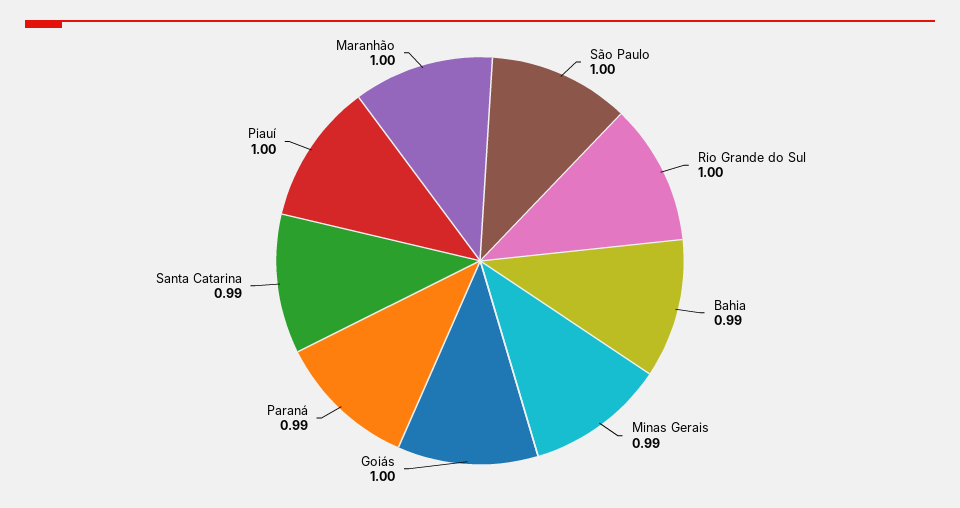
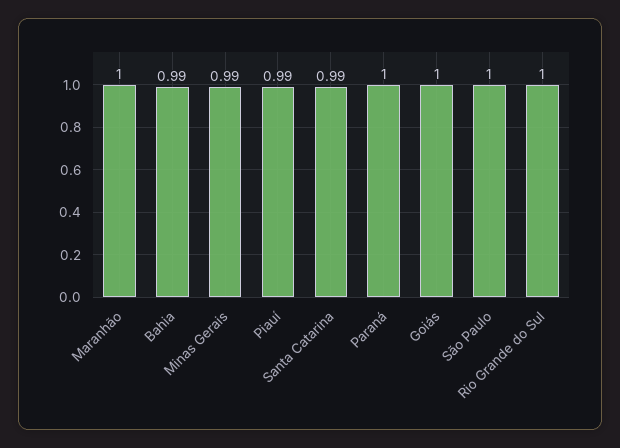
  {
    "São Paulo": 1,
    "Rio Grande do Sul": 1,
    "Bahia": 0.99,
    "Minas Gerais": 0.99,
    "Goiás": 1,
-   "Paraná": 0.99,
+   "Paraná": 1,
    "Santa Catarina": 0.99,
-   "Piauí": 1,
+   "Piauí": 0.99,
    "Maranhão": 1
  }

